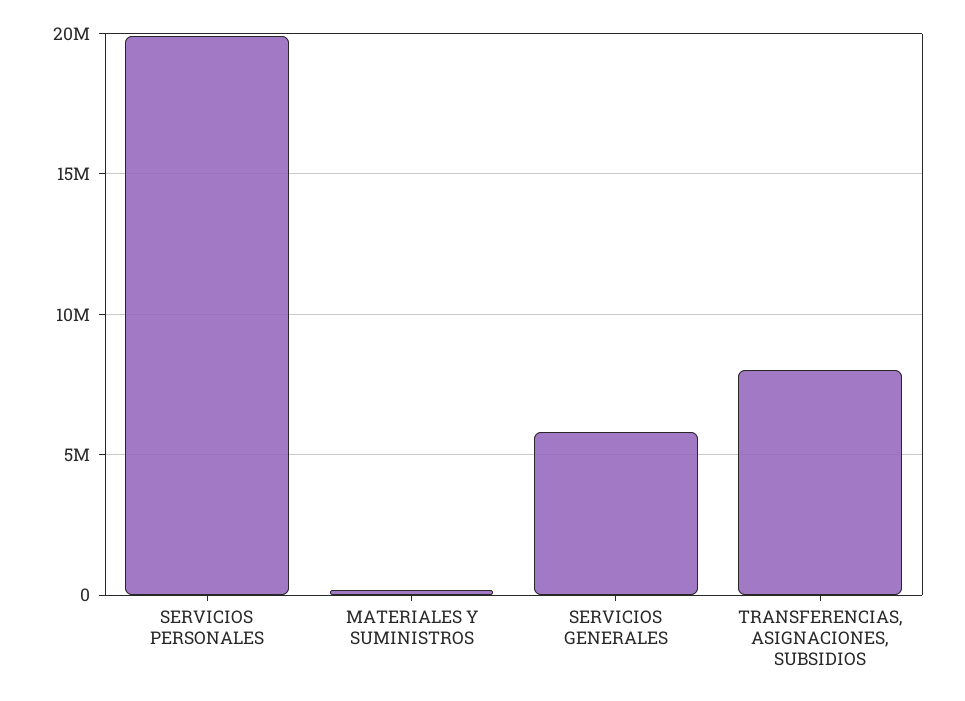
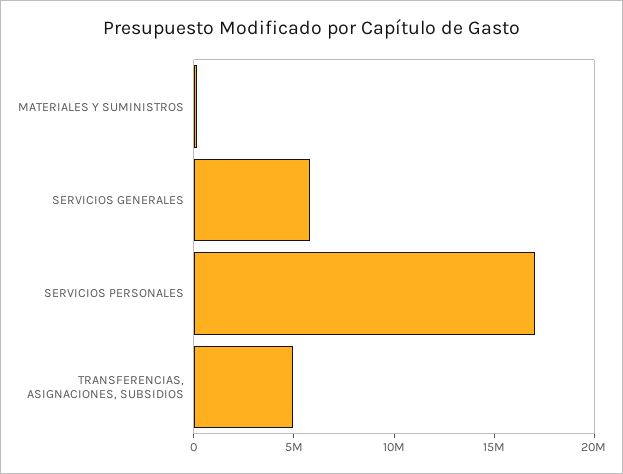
  {
-   "SERVICIOS PERSONALES": 20000000,
+   "SERVICIOS PERSONALES": 17000000,
    "MATERIALES Y SUMINISTROS": 0,
    "SERVICIOS GENERALES": 6000000,
-   "TRANSFERENCIAS, ASIGNACIONES, SUBSIDIOS": 8000000
+   "TRANSFERENCIAS, ASIGNACIONES, SUBSIDIOS": 5000000
  }

